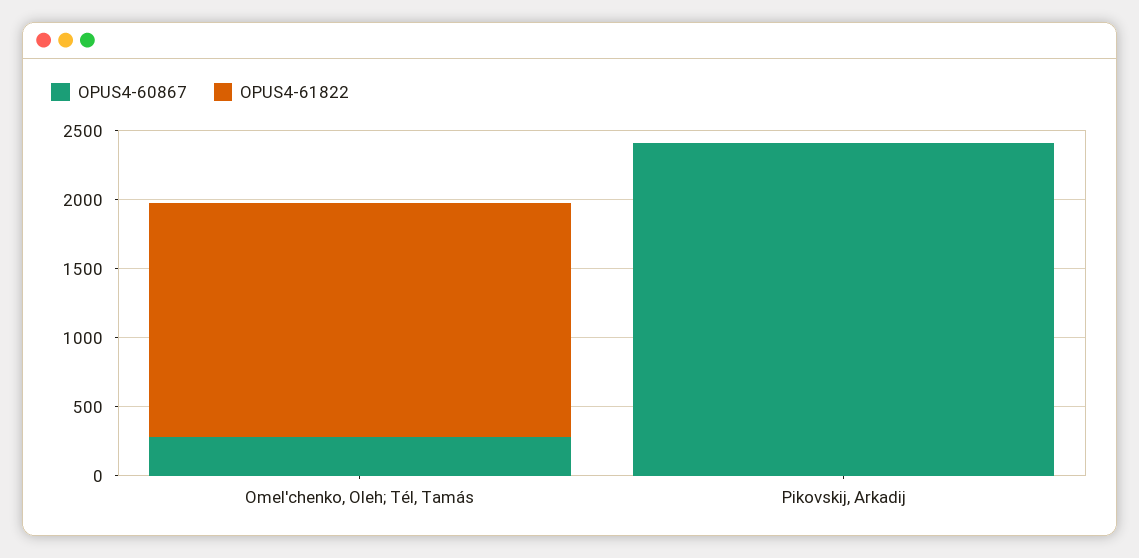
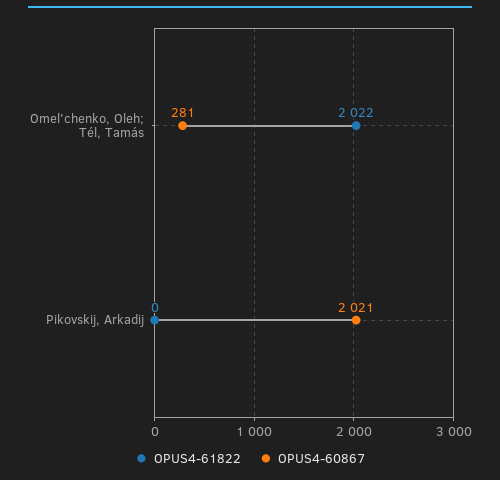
  {
    "OPUS4-60867": {
      "Omel'chenko, Oleh; Tél, Tamás": 281,
-     "Pikovskij, Arkadij": 2400
+     "Pikovskij, Arkadij": 2021
    },
    "OPUS4-61822": {
-     "Omel'chenko, Oleh; Tél, Tamás": 1700,
+     "Omel'chenko, Oleh; Tél, Tamás": 2022,
      "Pikovskij, Arkadij": 0
    }
  }

